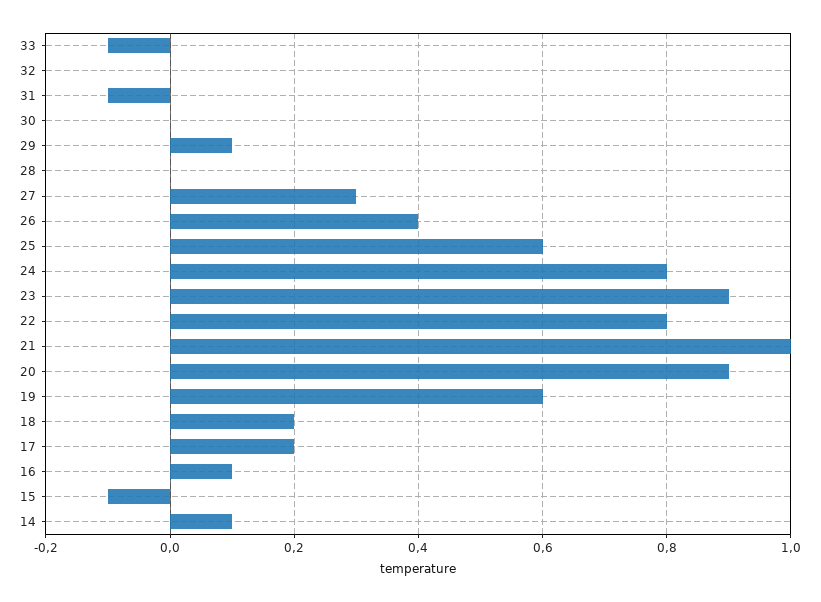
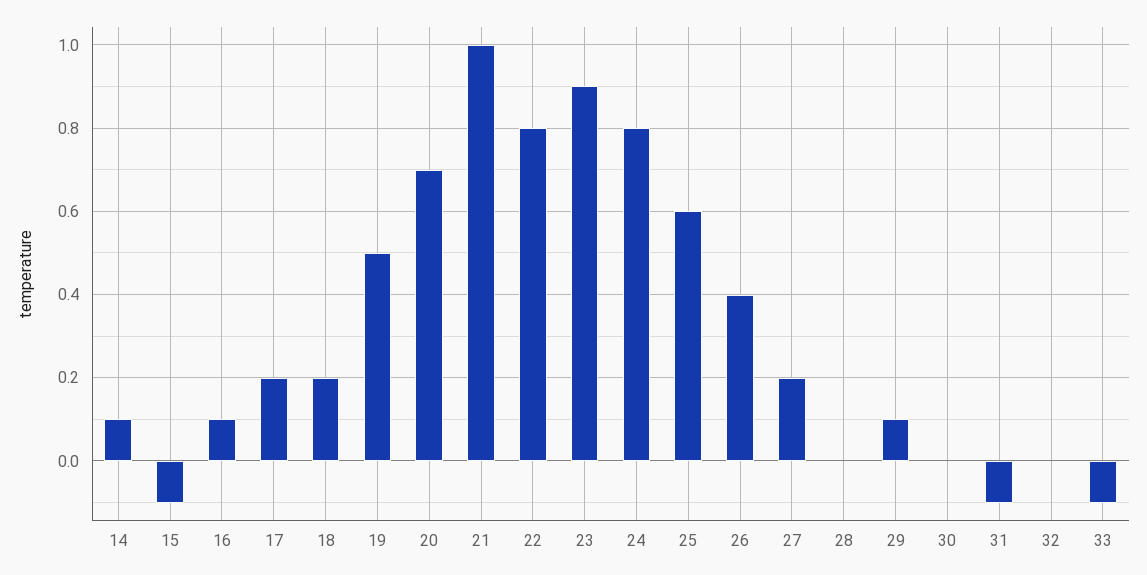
  {
    "33": -0.1,
    "32": 0,
    "31": -0.1,
    "30": 0,
    "29": 0.1,
    "28": 0,
-   "27": 0.3,
+   "27": 0.2,
    "26": 0.4,
    "25": 0.6,
    "24": 0.8,
    "23": 0.9,
    "22": 0.8,
    "21": 1,
-   "20": 0.9,
+   "20": 0.7,
-   "19": 0.6,
+   "19": 0.5,
    "18": 0.2,
    "17": 0.2,
    "16": 0.1,
    "15": -0.1,
    "14": 0.1
  }

